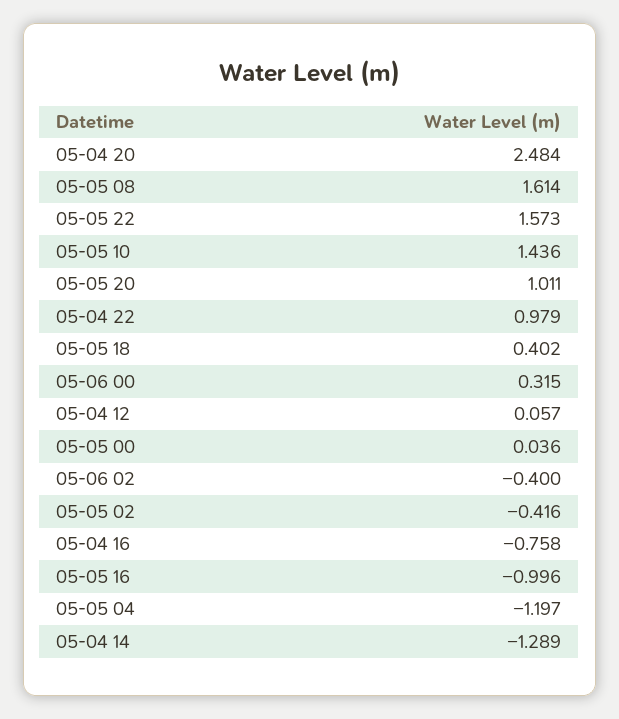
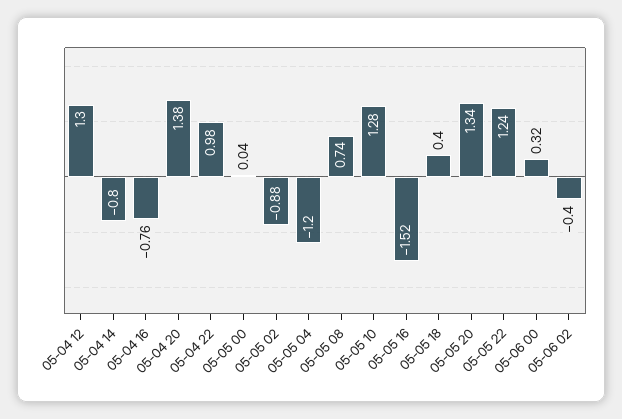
  {
-   "05-04 20": 2.484,
+   "05-04 20": 1.38,
-   "05-05 08": 1.614,
+   "05-05 08": 0.74,
-   "05-05 22": 1.573,
+   "05-05 22": 1.24,
-   "05-05 10": 1.436,
+   "05-05 10": 1.28,
-   "05-05 20": 1.011,
+   "05-05 20": 1.34,
    "05-04 22": 0.979,
    "05-05 18": 0.402,
    "05-06 00": 0.315,
-   "05-04 12": 0.057,
+   "05-04 12": 1.3,
    "05-05 00": 0.036,
    "05-06 02": -0.4,
-   "05-05 02": -0.416,
+   "05-05 02": -0.88,
    "05-04 16": -0.758,
-   "05-05 16": -0.996,
+   "05-05 16": -1.52,
    "05-05 04": -1.197,
-   "05-04 14": -1.289
+   "05-04 14": -0.8
  }

